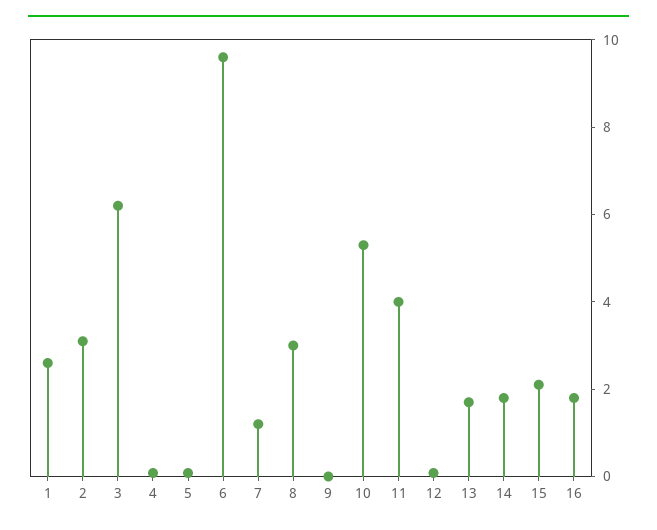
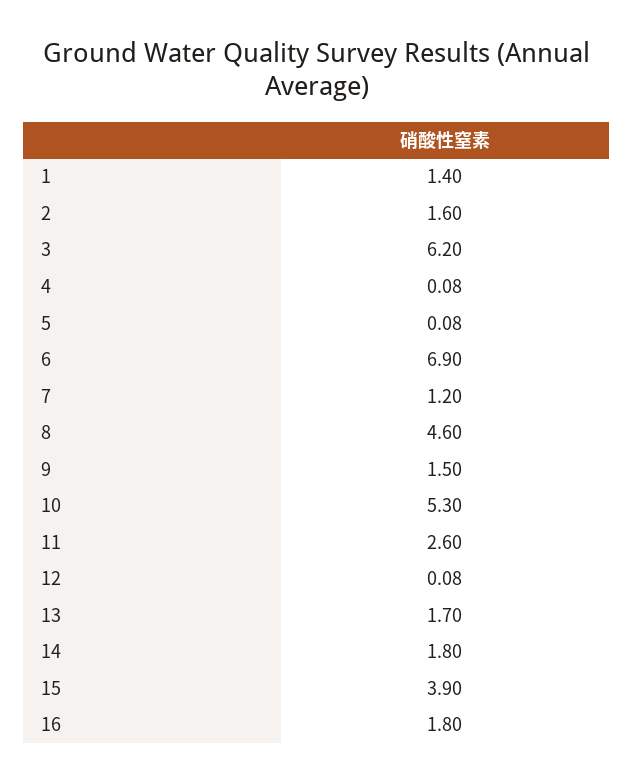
  {
-   "1": 2.5,
+   "1": 1.4,
-   "2": 3,
+   "2": 1.6,
    "3": 6.2,
    "4": 0.08,
    "5": 0.08,
-   "6": 9.5,
+   "6": 6.9,
    "7": 1.2,
-   "8": 3,
+   "8": 4.6,
-   "9": 0,
+   "9": 1.5,
    "10": 5.3,
-   "11": 4,
+   "11": 2.6,
    "12": 0.08,
    "13": 1.7,
    "14": 1.8,
-   "15": 2,
+   "15": 3.9,
    "16": 1.8
  }

